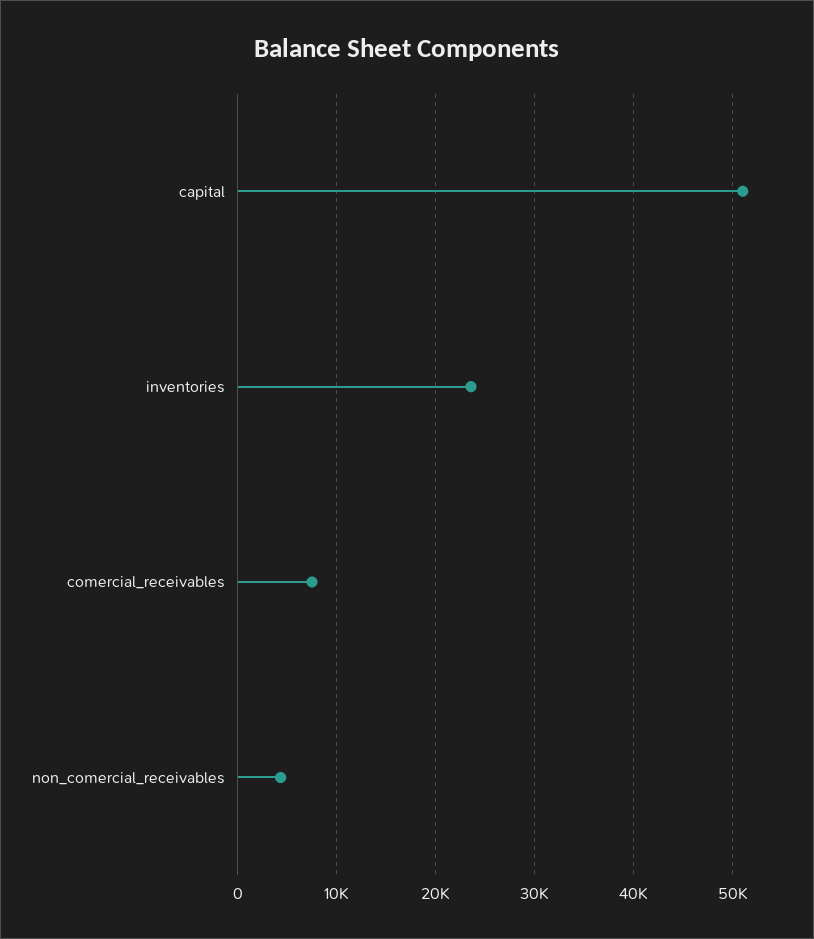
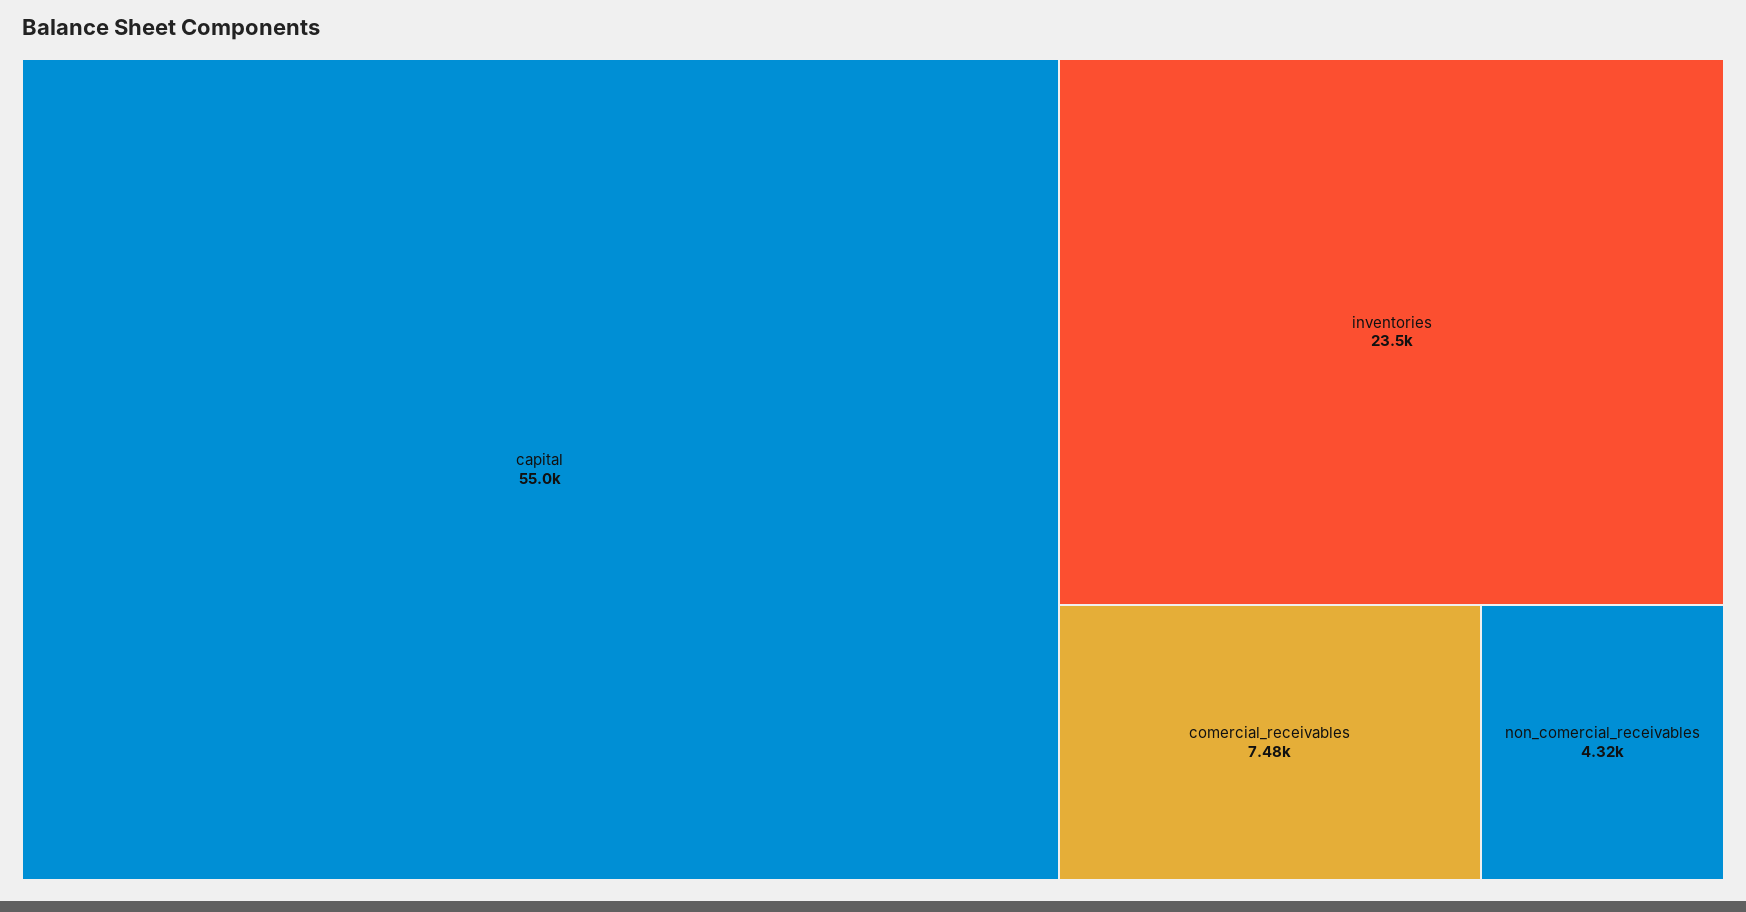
  {
-   "capital": 51000,
+   "capital": 55000,
    "inventories": 23500,
    "comercial_receivables": 7480,
    "non_comercial_receivables": 4320
  }

